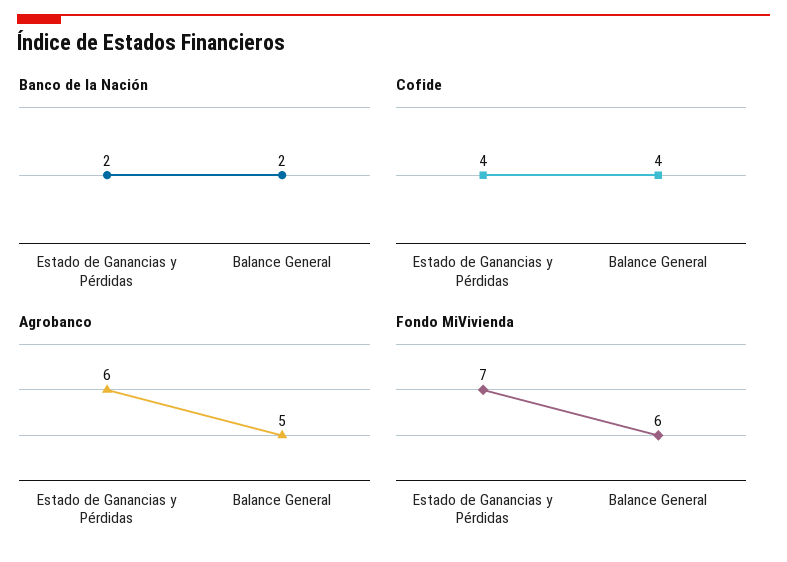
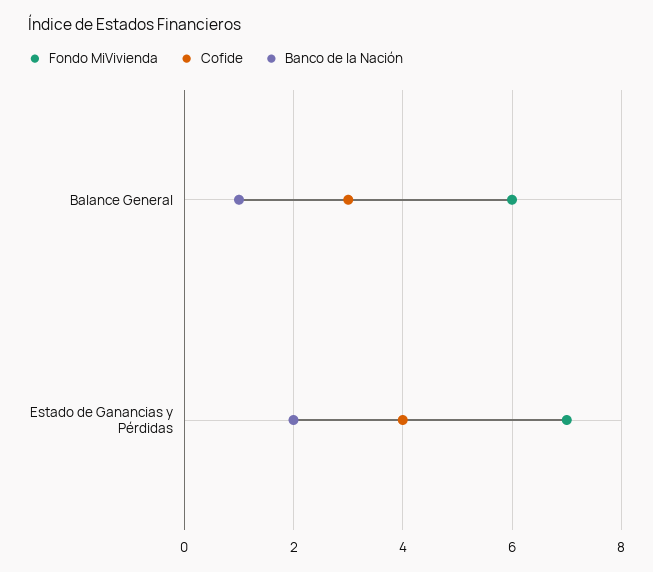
  {
    "Banco de la Nación": {
      "Estado de Ganancias y Pérdidas": 2,
-     "Balance General": 2
+     "Balance General": 1
    },
    "Cofide": {
      "Estado de Ganancias y Pérdidas": 4,
-     "Balance General": 4
+     "Balance General": 3
    },
-   "Agrobanco": {
-     "Estado de Ganancias y Pérdidas": 6,
-     "Balance General": 5
-   },
    "Fondo MiVivienda": {
      "Estado de Ganancias y Pérdidas": 7,
      "Balance General": 6
    }
  }

